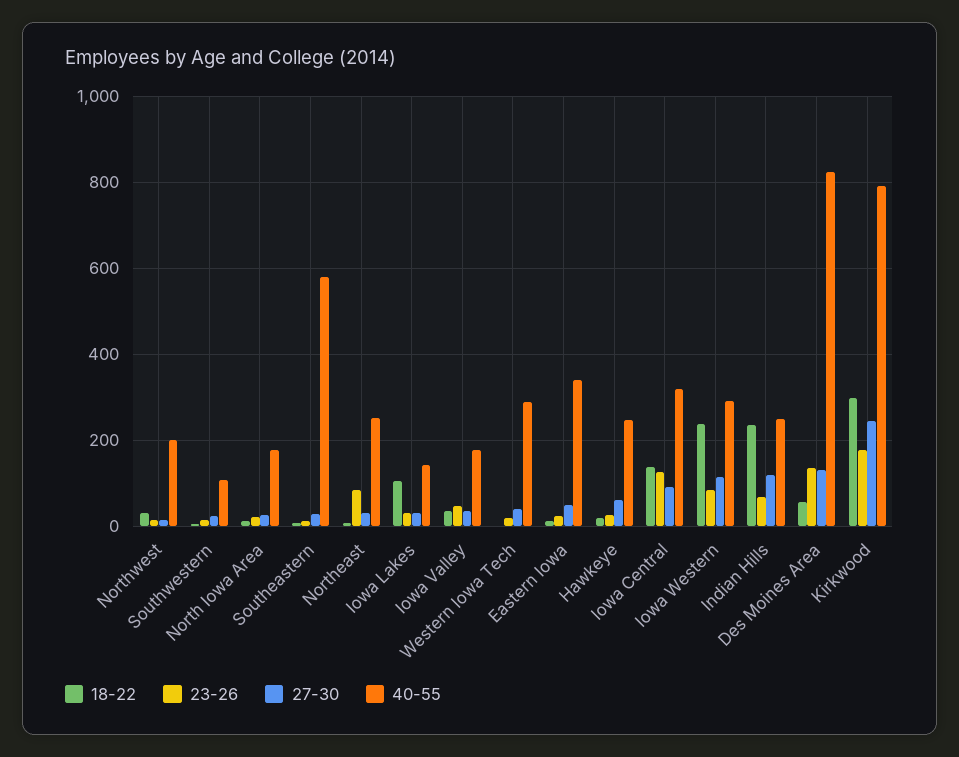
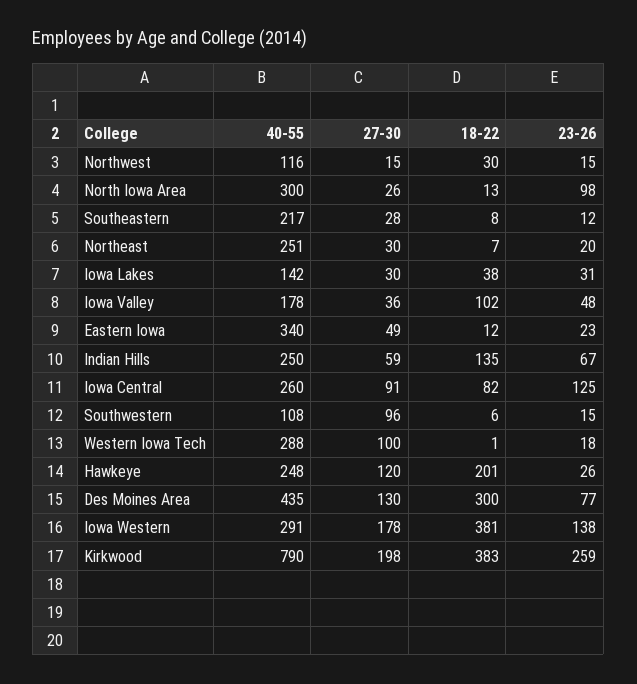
  {
    "18-22": {
      "Northwest": 30,
      "Southwestern": 6,
      "North Iowa Area": 13,
      "Southeastern": 8,
      "Northeast": 7,
-     "Iowa Lakes": 100,
+     "Iowa Lakes": 38,
-     "Iowa Valley": 40,
+     "Iowa Valley": 102,
      "Western Iowa Tech": 1,
      "Eastern Iowa": 12,
-     "Hawkeye": 20,
+     "Hawkeye": 201,
-     "Iowa Central": 140,
+     "Iowa Central": 82,
-     "Iowa Western": 240,
+     "Iowa Western": 381,
-     "Indian Hills": 240,
+     "Indian Hills": 135,
-     "Des Moines Area": 60,
+     "Des Moines Area": 300,
-     "Kirkwood": 300
+     "Kirkwood": 383
    },
    "23-26": {
      "Northwest": 15,
      "Southwestern": 15,
-     "North Iowa Area": 20,
+     "North Iowa Area": 98,
      "Southeastern": 12,
-     "Northeast": 80,
+     "Northeast": 20,
      "Iowa Lakes": 31,
      "Iowa Valley": 48,
      "Western Iowa Tech": 18,
      "Eastern Iowa": 23,
      "Hawkeye": 26,
      "Iowa Central": 125,
-     "Iowa Western": 80,
+     "Iowa Western": 138,
      "Indian Hills": 67,
-     "Des Moines Area": 140,
+     "Des Moines Area": 77,
-     "Kirkwood": 180
+     "Kirkwood": 259
    },
    "27-30": {
      "Northwest": 15,
-     "Southwestern": 20,
+     "Southwestern": 96,
      "North Iowa Area": 26,
      "Southeastern": 28,
      "Northeast": 30,
      "Iowa Lakes": 30,
      "Iowa Valley": 36,
-     "Western Iowa Tech": 40,
+     "Western Iowa Tech": 100,
      "Eastern Iowa": 49,
-     "Hawkeye": 60,
+     "Hawkeye": 120,
      "Iowa Central": 91,
-     "Iowa Western": 120,
+     "Iowa Western": 178,
-     "Indian Hills": 120,
+     "Indian Hills": 59,
      "Des Moines Area": 130,
-     "Kirkwood": 240
+     "Kirkwood": 198
    },
    "40-55": {
-     "Northwest": 200,
+     "Northwest": 116,
      "Southwestern": 108,
-     "North Iowa Area": 180,
+     "North Iowa Area": 300,
-     "Southeastern": 580,
+     "Southeastern": 217,
      "Northeast": 251,
      "Iowa Lakes": 142,
      "Iowa Valley": 178,
      "Western Iowa Tech": 288,
      "Eastern Iowa": 340,
      "Hawkeye": 248,
-     "Iowa Central": 320,
+     "Iowa Central": 260,
      "Iowa Western": 291,
      "Indian Hills": 250,
-     "Des Moines Area": 820,
+     "Des Moines Area": 435,
      "Kirkwood": 790
    }
  }

